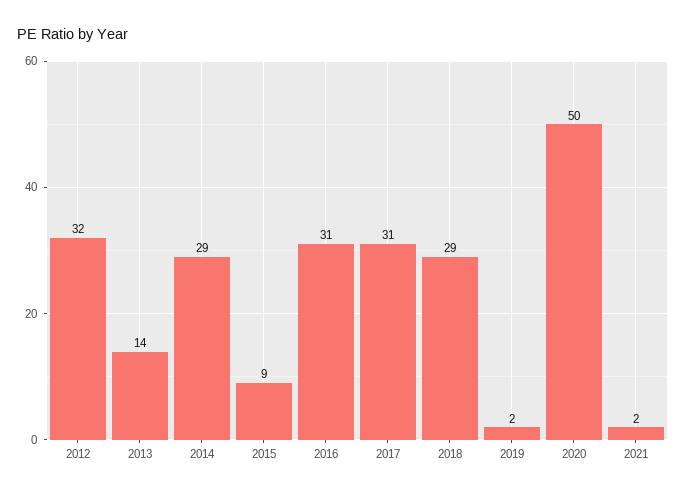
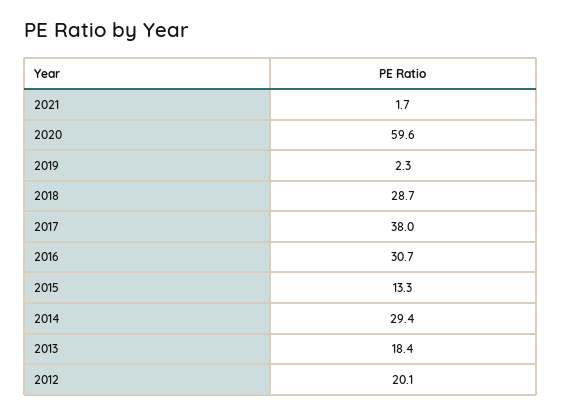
  {
-   "2012": 32,
+   "2012": 20.1,
-   "2013": 14,
+   "2013": 18.4,
    "2014": 29.4,
-   "2015": 9,
+   "2015": 13.3,
    "2016": 30.7,
-   "2017": 31,
+   "2017": 38,
    "2018": 28.7,
    "2019": 2.3,
-   "2020": 50,
+   "2020": 59.6,
    "2021": 1.7
  }

